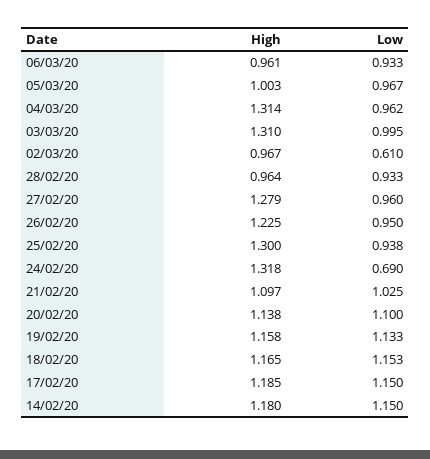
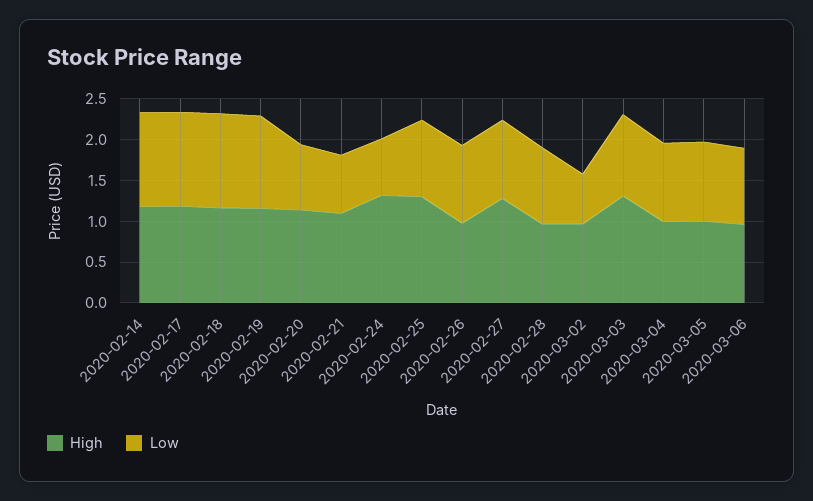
  {
    "High": {
      "06/03/20": 0.961,
      "05/03/20": 1.003,
-     "04/03/20": 1.314,
+     "04/03/20": 1,
      "03/03/20": 1.31,
      "02/03/20": 0.967,
      "28/02/20": 0.964,
      "27/02/20": 1.279,
-     "26/02/20": 1.225,
+     "26/02/20": 1,
      "25/02/20": 1.3,
      "24/02/20": 1.318,
      "21/02/20": 1.097,
      "20/02/20": 1.138,
      "19/02/20": 1.158,
      "18/02/20": 1.165,
      "17/02/20": 1.185,
      "14/02/20": 1.18
    },
    "Low": {
      "06/03/20": 0.933,
      "05/03/20": 0.967,
      "04/03/20": 0.962,
      "03/03/20": 0.995,
      "02/03/20": 0.61,
      "28/02/20": 0.933,
      "27/02/20": 0.96,
      "26/02/20": 0.95,
      "25/02/20": 0.938,
      "24/02/20": 0.69,
-     "21/02/20": 1.025,
+     "21/02/20": 0.7,
-     "20/02/20": 1.1,
+     "20/02/20": 0.8,
      "19/02/20": 1.133,
      "18/02/20": 1.153,
      "17/02/20": 1.15,
      "14/02/20": 1.15
    }
  }

